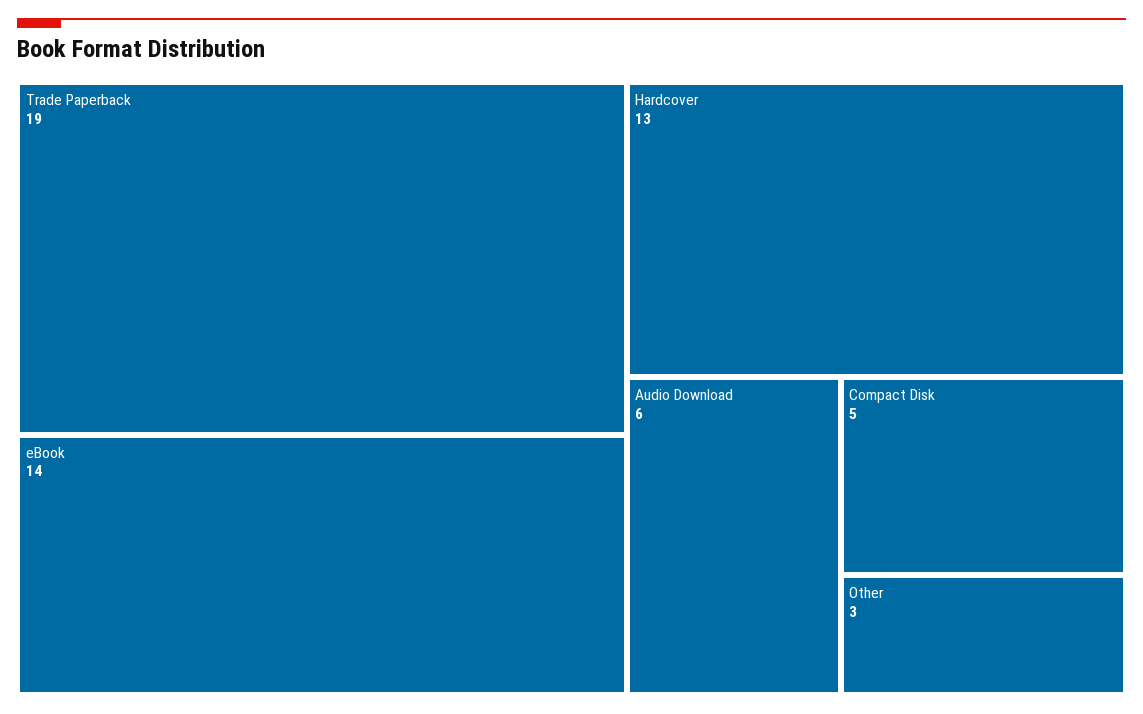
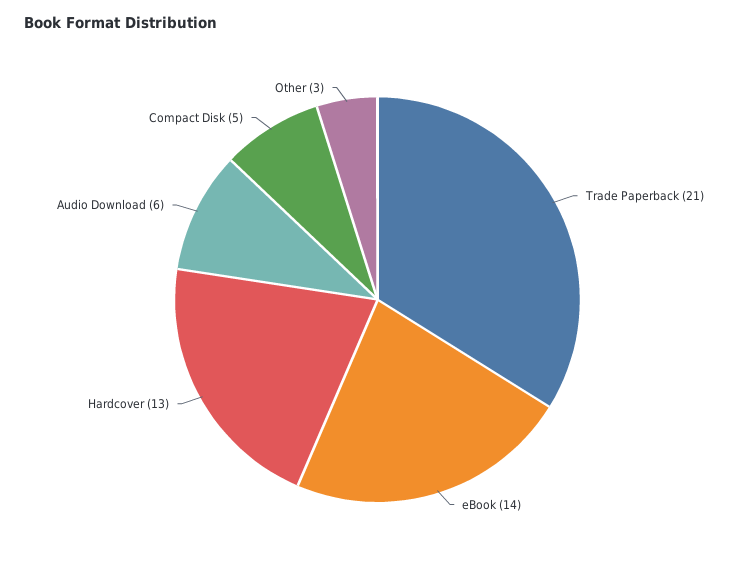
  {
-   "Trade Paperback": 19,
+   "Trade Paperback": 21,
    "eBook": 14,
    "Hardcover": 13,
    "Audio Download": 6,
    "Compact Disk": 5,
    "Other": 3
  }

